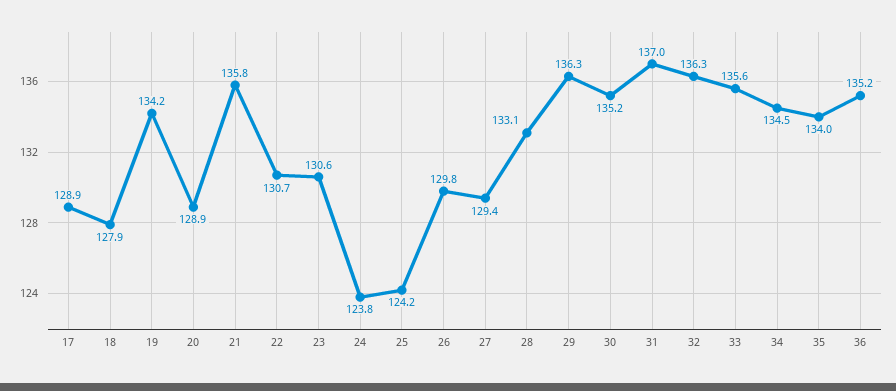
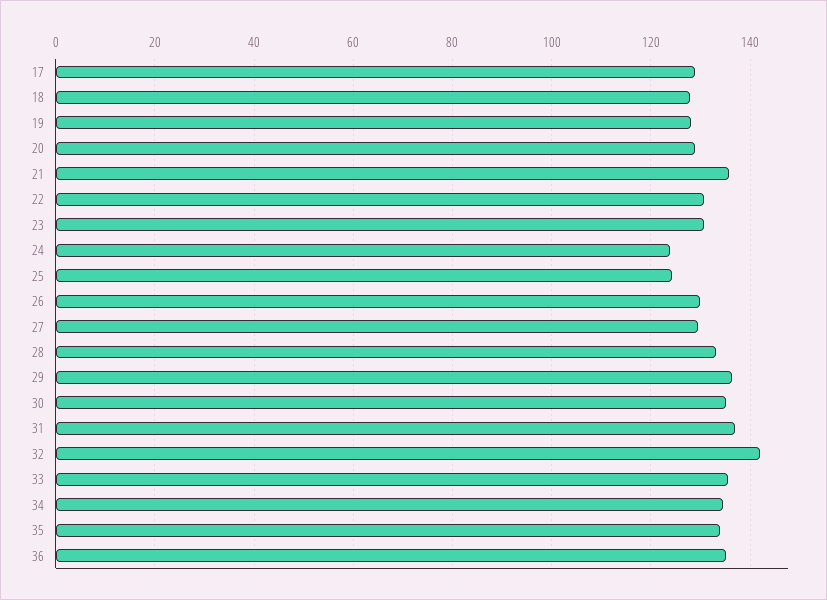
  {
    "17": 128.9,
    "18": 127.9,
-   "19": 134.2,
+   "19": 128,
    "20": 128.9,
    "21": 135.8,
    "22": 130.7,
    "23": 130.6,
    "24": 123.8,
    "25": 124.2,
    "26": 129.8,
    "27": 129.4,
    "28": 133.1,
    "29": 136.3,
    "30": 135.2,
    "31": 137,
-   "32": 136.3,
+   "32": 142,
    "33": 135.6,
    "34": 134.5,
    "35": 134,
    "36": 135.2
  }

